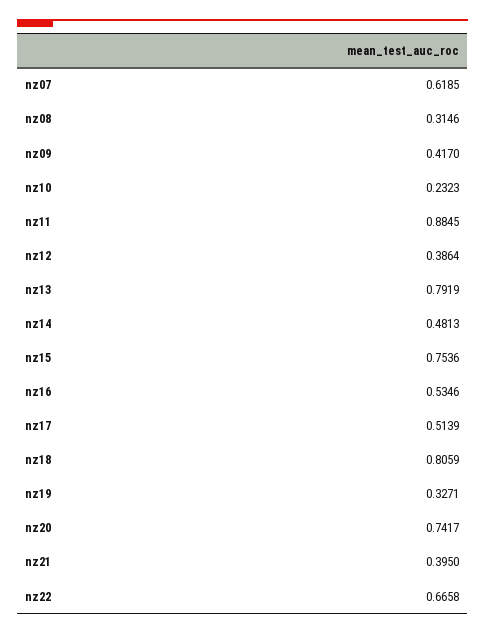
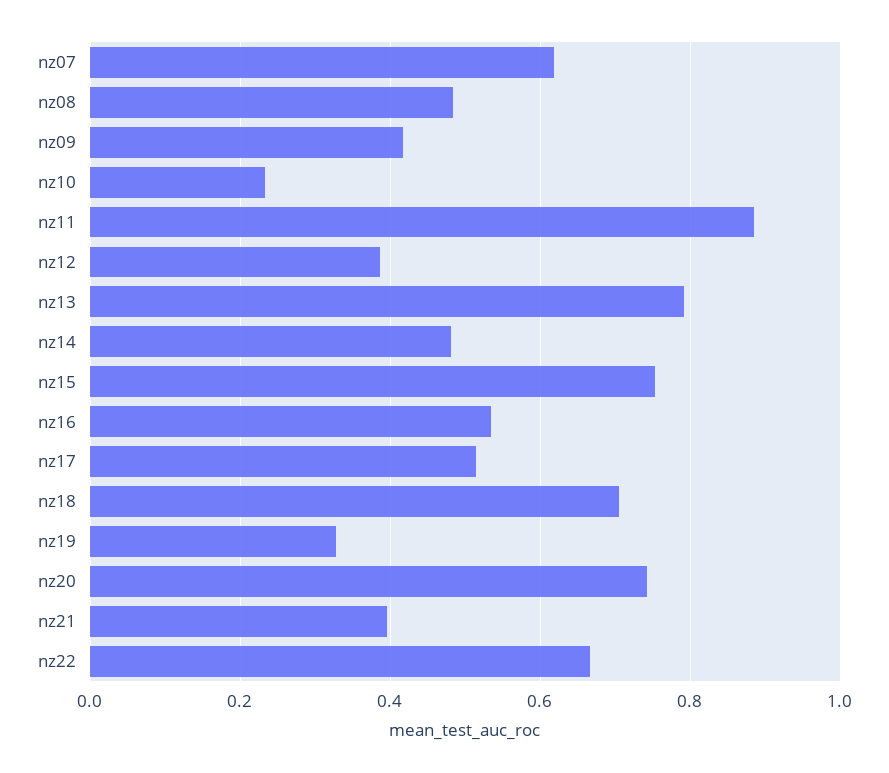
  {
    "nz07": 0.6185,
-   "nz08": 0.3146,
+   "nz08": 0.48,
    "nz09": 0.417,
    "nz10": 0.2323,
    "nz11": 0.8845,
    "nz12": 0.3864,
    "nz13": 0.7919,
    "nz14": 0.4813,
    "nz15": 0.7536,
    "nz16": 0.5346,
    "nz17": 0.5139,
-   "nz18": 0.8059,
+   "nz18": 0.7,
    "nz19": 0.3271,
    "nz20": 0.7417,
    "nz21": 0.395,
    "nz22": 0.6658
  }

